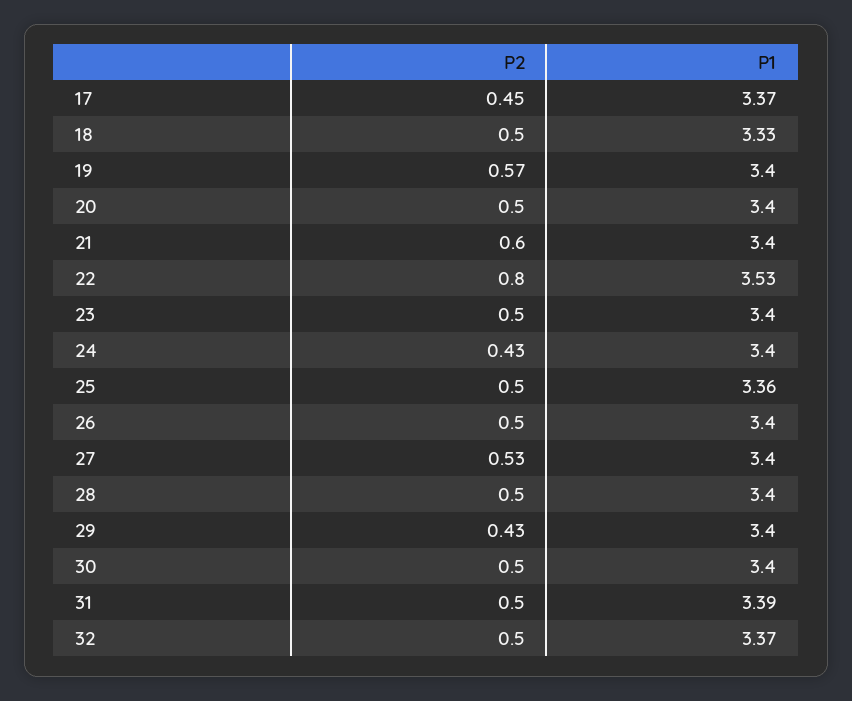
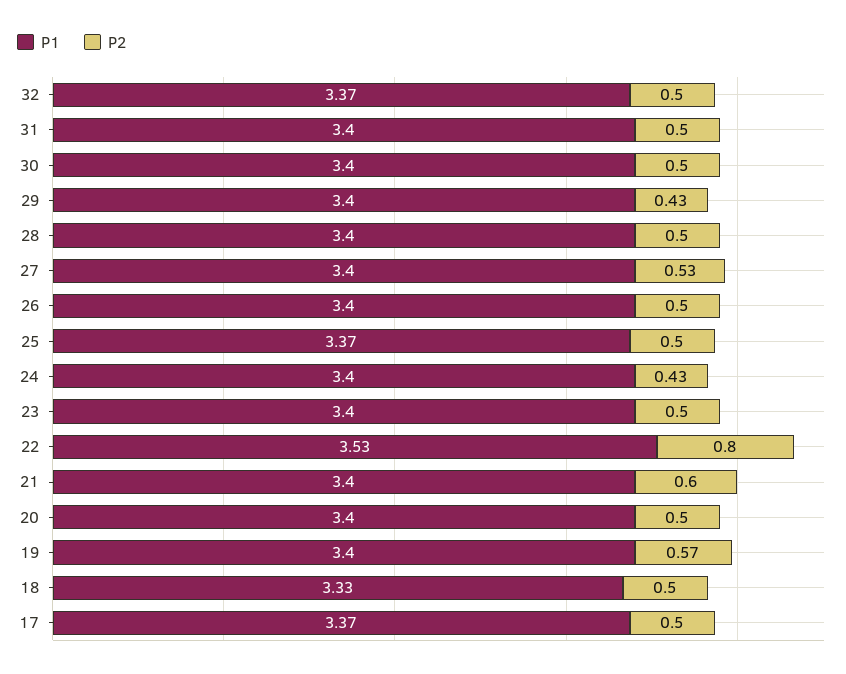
  {
    "P2": {
-     "17": 0.45,
+     "17": 0.5,
      "18": 0.5,
      "19": 0.57,
      "20": 0.5,
      "21": 0.6,
      "22": 0.8,
      "23": 0.5,
      "24": 0.43,
      "25": 0.5,
      "26": 0.5,
      "27": 0.53,
      "28": 0.5,
      "29": 0.43,
      "30": 0.5,
      "31": 0.5,
      "32": 0.5
    },
    "P1": {
      "17": 3.37,
      "18": 3.33,
      "19": 3.4,
      "20": 3.4,
      "21": 3.4,
      "22": 3.53,
      "23": 3.4,
      "24": 3.4,
-     "25": 3.36,
+     "25": 3.37,
      "26": 3.4,
      "27": 3.4,
      "28": 3.4,
      "29": 3.4,
      "30": 3.4,
-     "31": 3.39,
+     "31": 3.4,
      "32": 3.37
    }
  }

